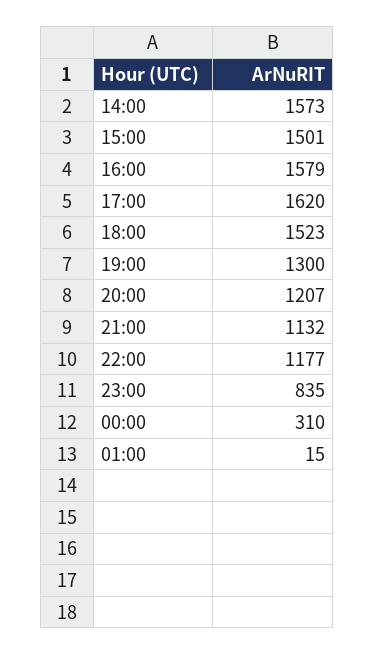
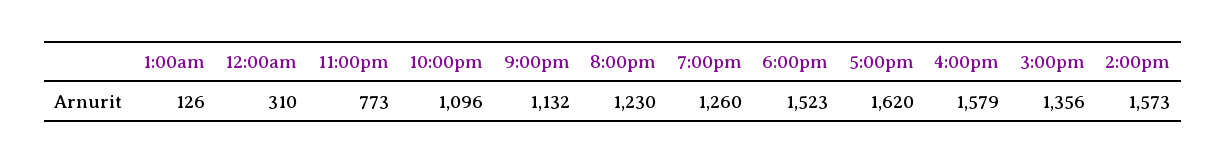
  {
    "14:00": 1573,
-   "15:00": 1501,
+   "15:00": 1356,
    "16:00": 1579,
    "17:00": 1620,
    "18:00": 1523,
-   "19:00": 1300,
+   "19:00": 1260,
-   "20:00": 1207,
+   "20:00": 1230,
    "21:00": 1132,
-   "22:00": 1177,
+   "22:00": 1096,
-   "23:00": 835,
+   "23:00": 773,
    "00:00": 310,
-   "01:00": 15
+   "01:00": 126
  }

